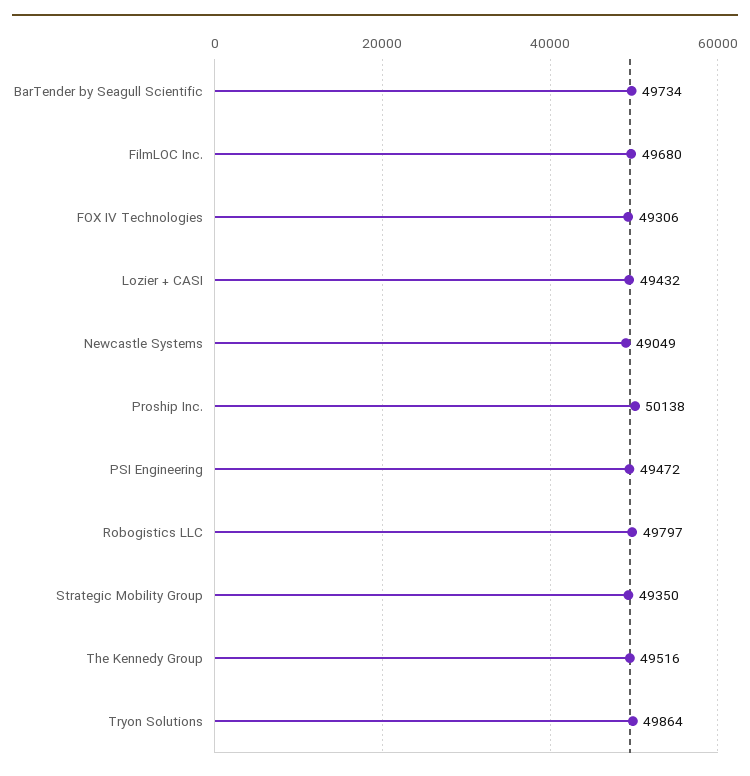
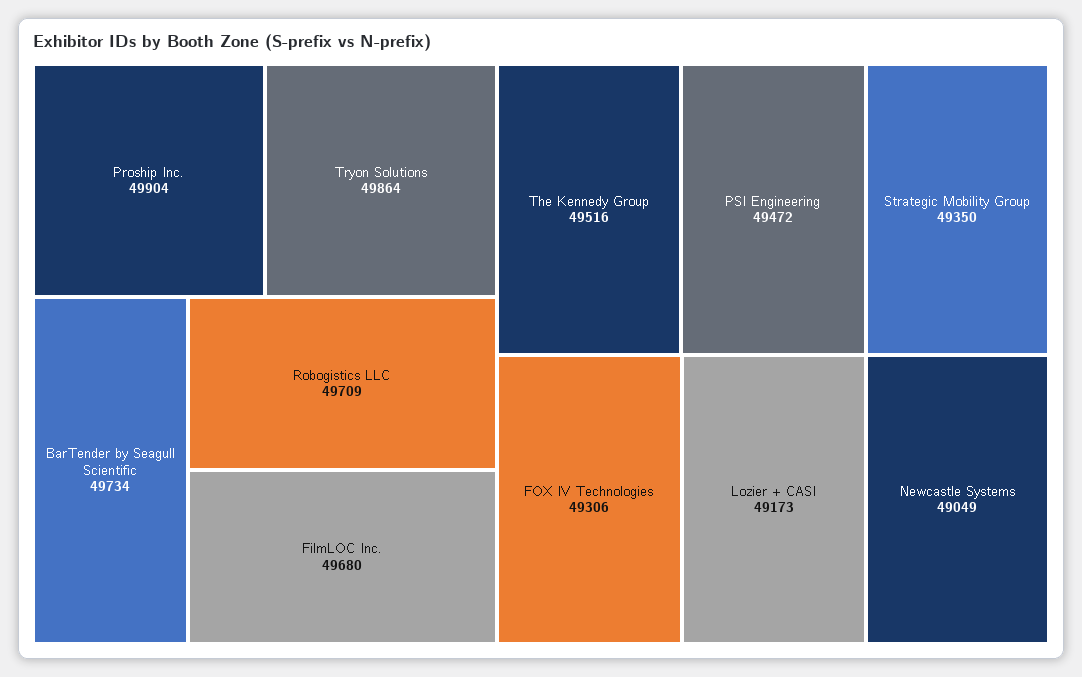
  {
    "BarTender by Seagull Scientific": 49734,
    "FilmLOC Inc.": 49680,
    "FOX IV Technologies": 49306,
-   "Lozier + CASI": 49432,
+   "Lozier + CASI": 49173,
    "Newcastle Systems": 49049,
-   "Proship Inc.": 50138,
+   "Proship Inc.": 49904,
    "PSI Engineering": 49472,
-   "Robogistics LLC": 49797,
+   "Robogistics LLC": 49709,
    "Strategic Mobility Group": 49350,
    "The Kennedy Group": 49516,
    "Tryon Solutions": 49864
  }

